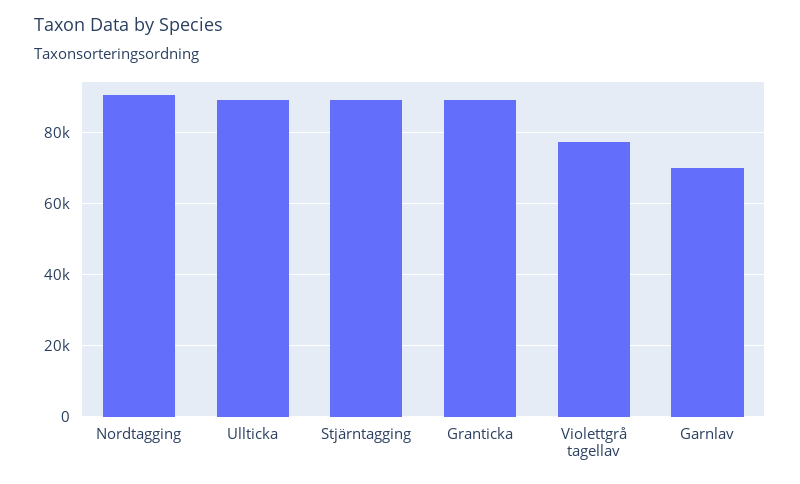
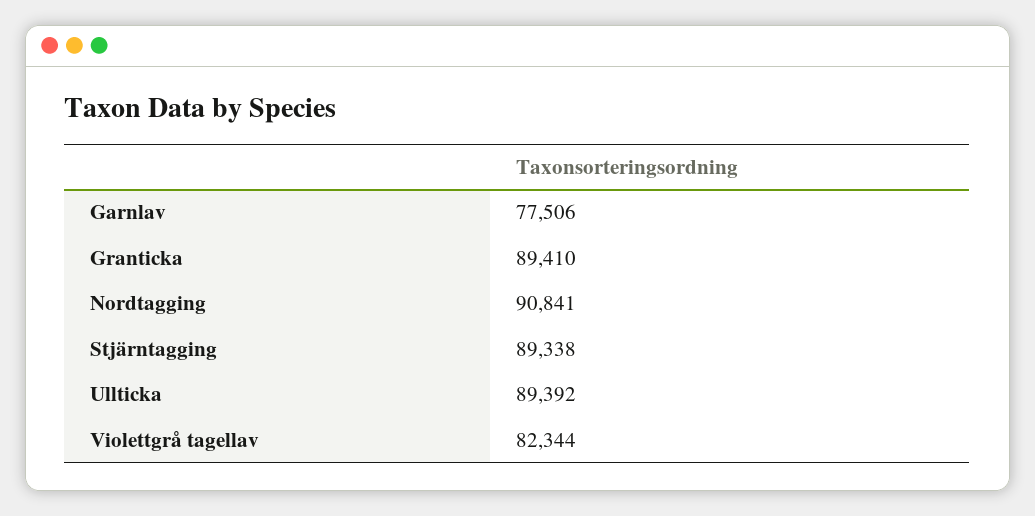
  {
    "Nordtagging": 90841,
    "Ullticka": 89392,
    "Stjärntagging": 89338,
    "Granticka": 89410,
-   "Violettgrå tagellav": 78000,
+   "Violettgrå tagellav": 82344,
-   "Garnlav": 70000
+   "Garnlav": 77506
  }

